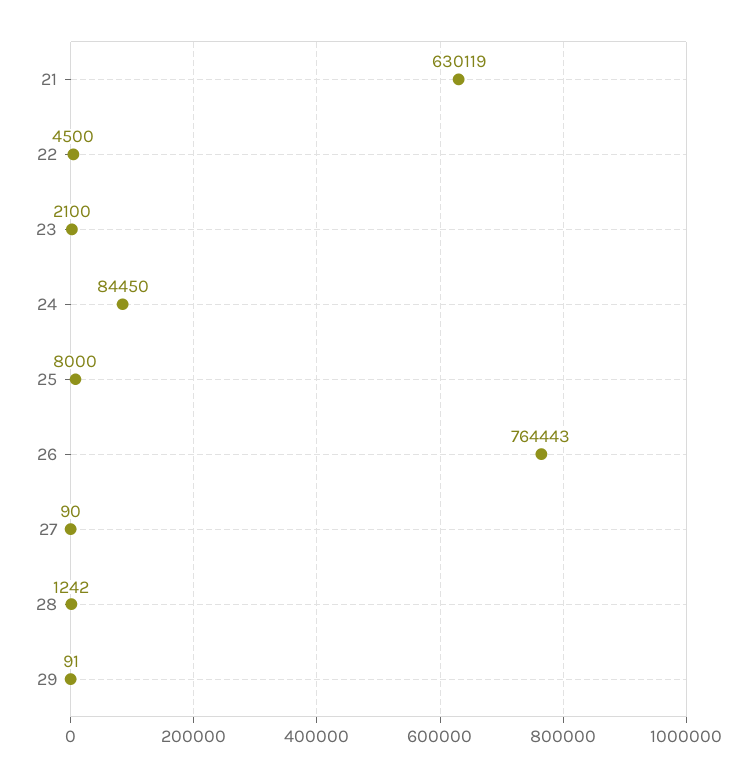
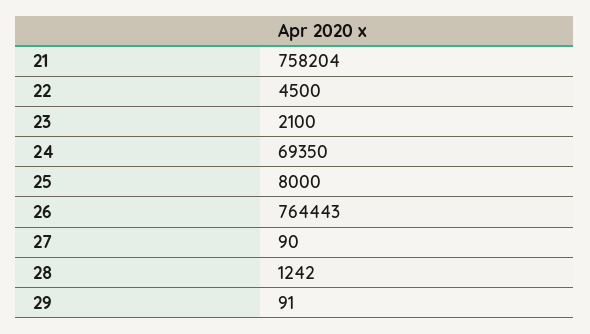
  {
-   "21": 630119,
+   "21": 758204,
    "22": 4500,
    "23": 2100,
-   "24": 84450,
+   "24": 69350,
    "25": 8000,
    "26": 764443,
    "27": 90,
    "28": 1242,
    "29": 91
  }

